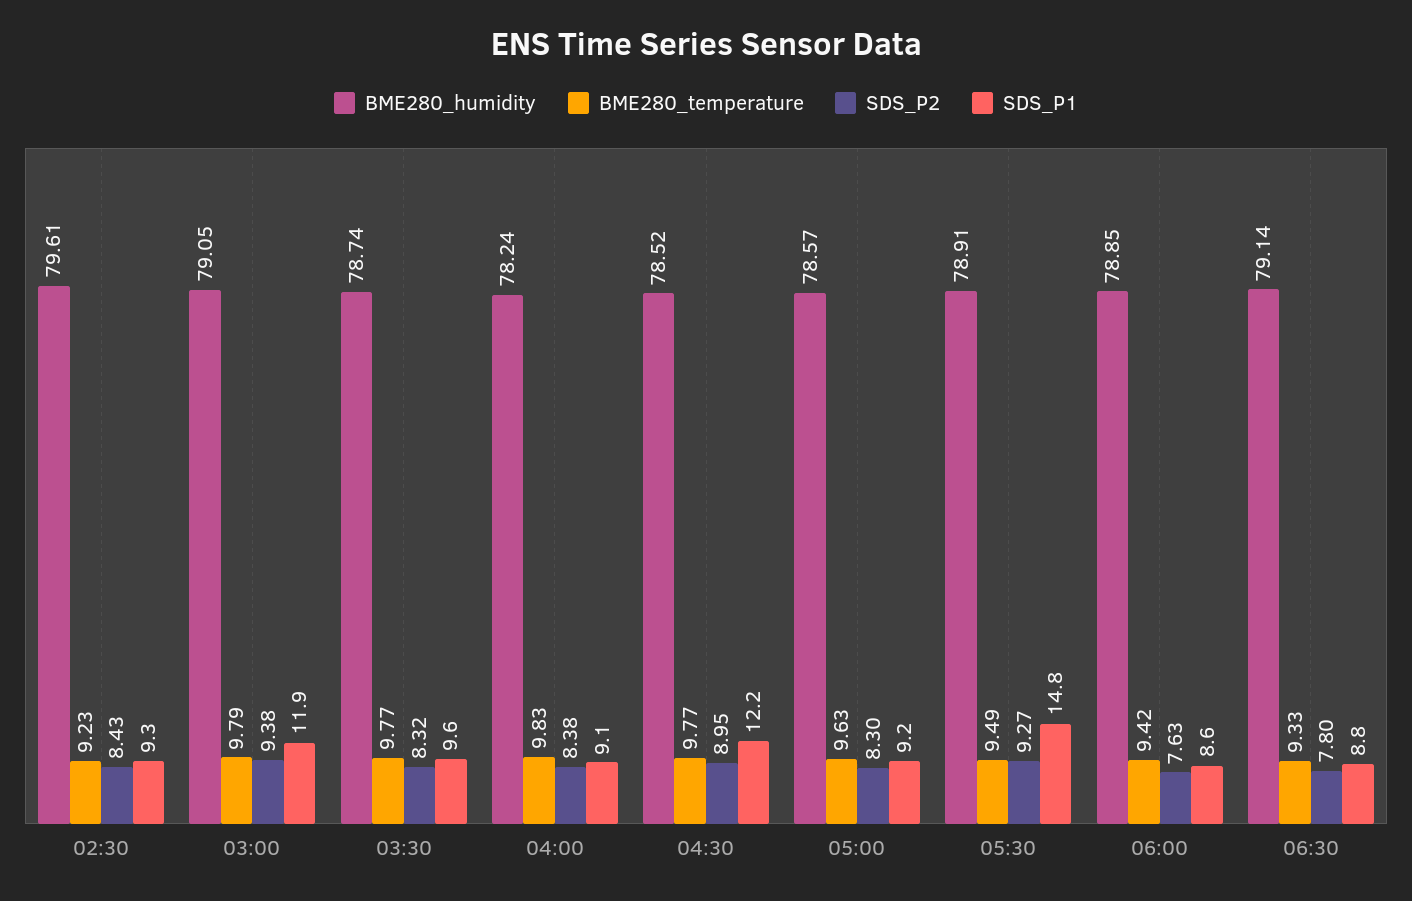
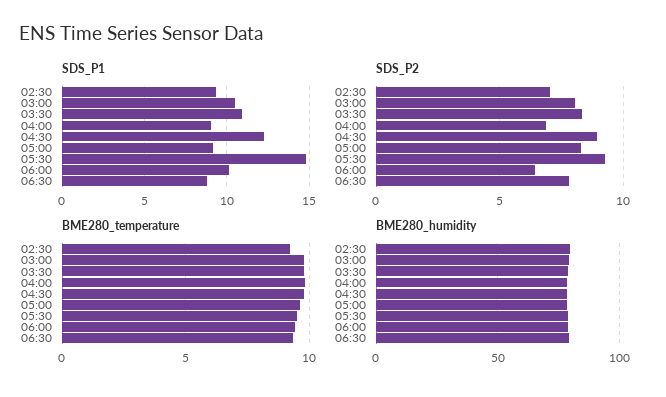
  {
    "BME280_humidity": {
      "02:30": 79.61,
      "03:00": 79.05,
      "03:30": 78.74,
      "04:00": 78.24,
      "04:30": 78.52,
      "05:00": 78.57,
      "05:30": 78.91,
      "06:00": 78.85,
      "06:30": 79.14
    },
    "BME280_temperature": {
      "02:30": 9.23,
      "03:00": 9.79,
      "03:30": 9.77,
      "04:00": 9.83,
      "04:30": 9.77,
      "05:00": 9.63,
      "05:30": 9.49,
      "06:00": 9.42,
      "06:30": 9.33
    },
    "SDS_P2": {
-     "02:30": 8.43,
+     "02:30": 7,
-     "03:00": 9.38,
+     "03:00": 8,
      "03:30": 8.32,
-     "04:00": 8.38,
+     "04:00": 7,
      "04:30": 8.95,
      "05:00": 8.3,
      "05:30": 9.27,
-     "06:00": 7.63,
+     "06:00": 6.5,
      "06:30": 7.8
    },
    "SDS_P1": {
      "02:30": 9.3,
-     "03:00": 11.9,
+     "03:00": 10.5,
-     "03:30": 9.6,
+     "03:30": 11,
      "04:00": 9.1,
      "04:30": 12.2,
      "05:00": 9.2,
      "05:30": 14.8,
-     "06:00": 8.6,
+     "06:00": 10,
      "06:30": 8.8
    }
  }

